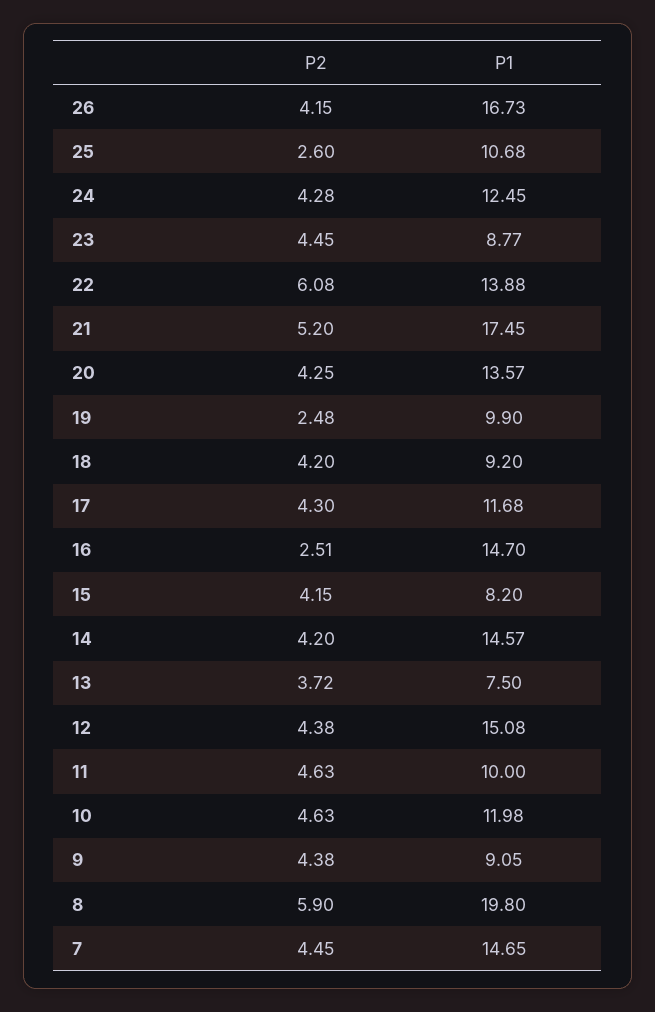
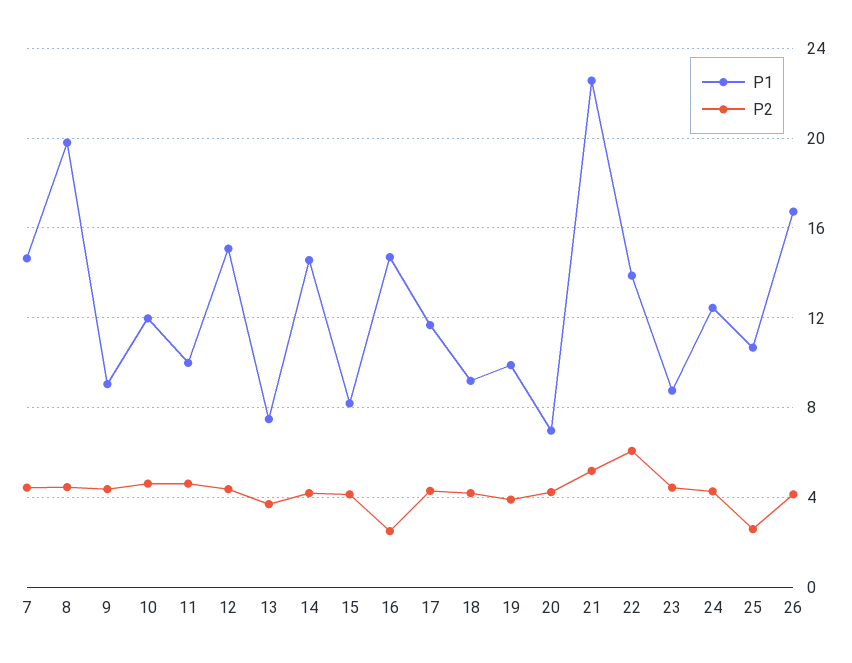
  {
    "P2": {
      "26": 4.15,
      "25": 2.6,
      "24": 4.28,
      "23": 4.45,
      "22": 6.08,
      "21": 5.2,
      "20": 4.25,
-     "19": 2.48,
+     "19": 4,
      "18": 4.2,
      "17": 4.3,
      "16": 2.51,
      "15": 4.15,
      "14": 4.2,
      "13": 3.72,
      "12": 4.38,
      "11": 4.63,
      "10": 4.63,
      "9": 4.38,
-     "8": 5.9,
+     "8": 4.5,
      "7": 4.45
    },
    "P1": {
      "26": 16.73,
      "25": 10.68,
      "24": 12.45,
      "23": 8.77,
      "22": 13.88,
-     "21": 17.45,
+     "21": 22.5,
-     "20": 13.57,
+     "20": 7,
      "19": 9.9,
      "18": 9.2,
      "17": 11.68,
      "16": 14.7,
      "15": 8.2,
      "14": 14.57,
      "13": 7.5,
      "12": 15.08,
      "11": 10,
      "10": 11.98,
      "9": 9.05,
      "8": 19.8,
      "7": 14.65
    }
  }

